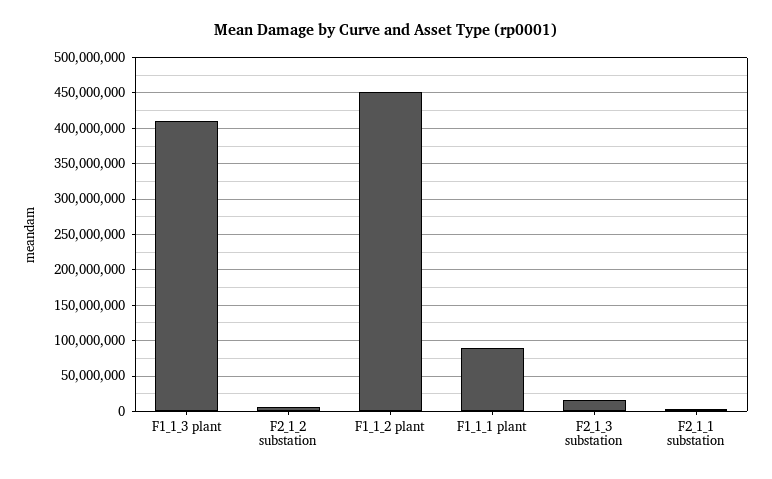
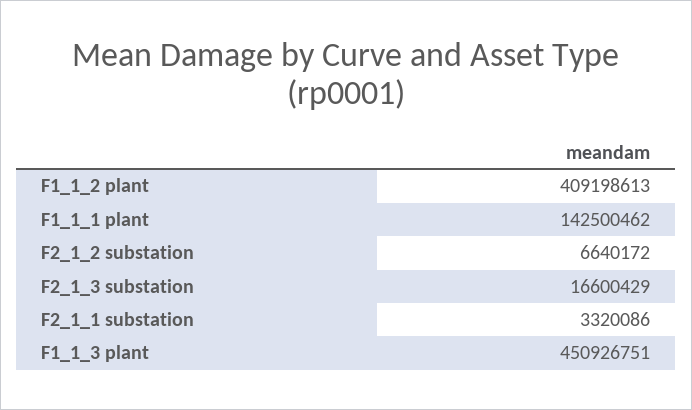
  {
-   "F1_1_3 plant": 410000000,
+   "F1_1_3 plant": 450926751,
    "F2_1_2 substation": 6640172,
-   "F1_1_2 plant": 450000000,
+   "F1_1_2 plant": 409198613,
-   "F1_1_1 plant": 90000000,
+   "F1_1_1 plant": 142500462,
    "F2_1_3 substation": 16600429,
    "F2_1_1 substation": 3320086
  }

